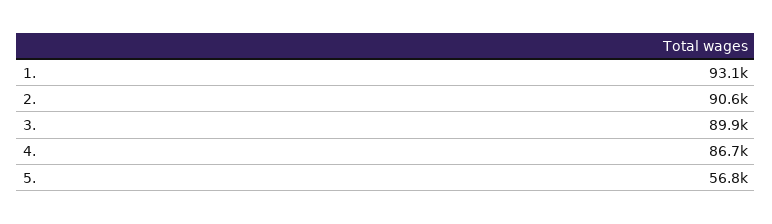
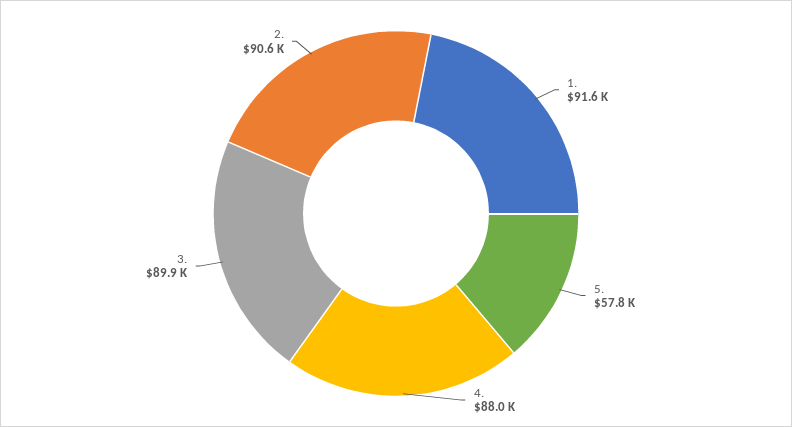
  {
-   "1.": 93100,
+   "1.": 91600,
    "2.": 90600,
    "3.": 89900,
-   "4.": 86700,
+   "4.": 88000,
-   "5.": 56800
+   "5.": 57800
  }

